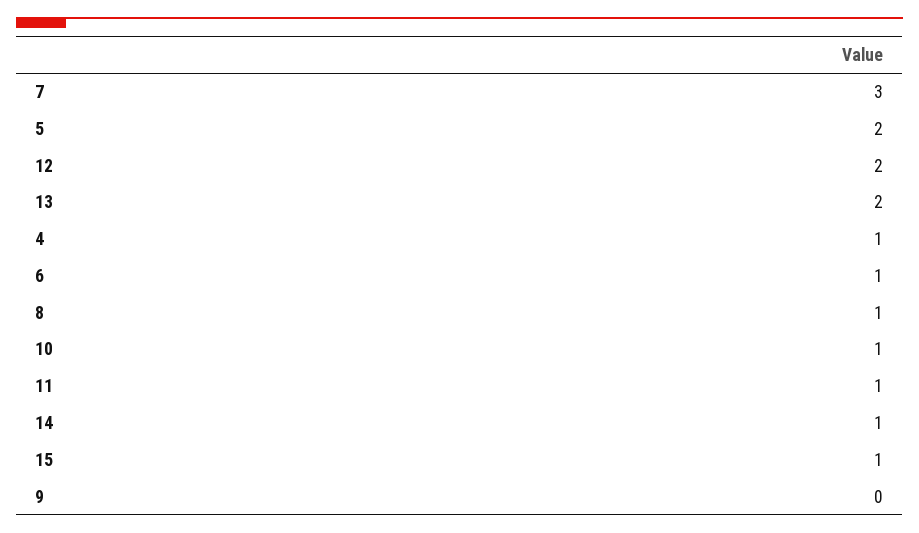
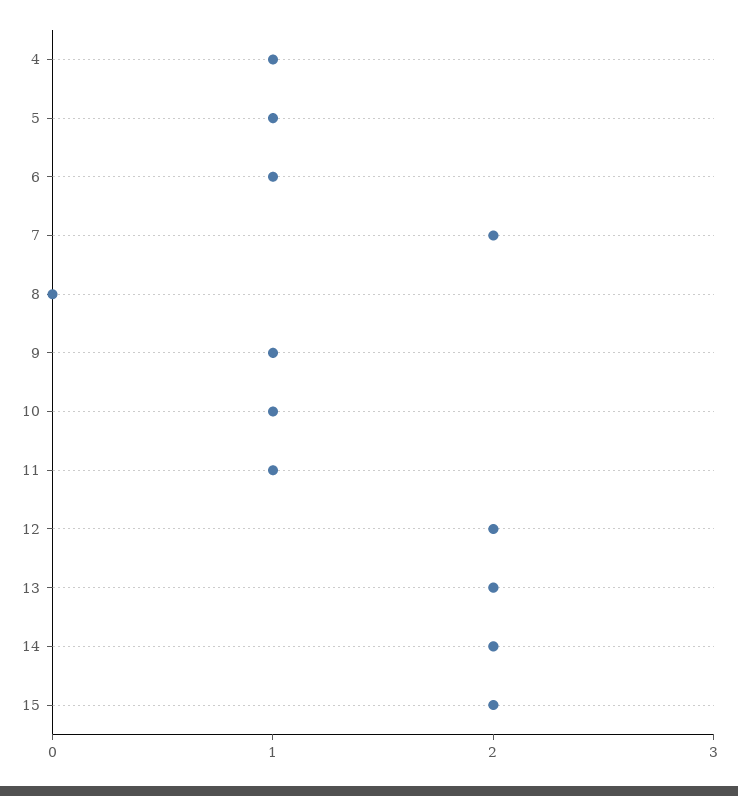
  {
-   "7": 3,
+   "7": 2,
-   "5": 2,
+   "5": 1,
    "12": 2,
    "13": 2,
    "4": 1,
    "6": 1,
-   "8": 1,
+   "8": 0,
    "10": 1,
    "11": 1,
-   "14": 1,
+   "14": 2,
-   "15": 1,
+   "15": 2,
-   "9": 0
+   "9": 1
  }

